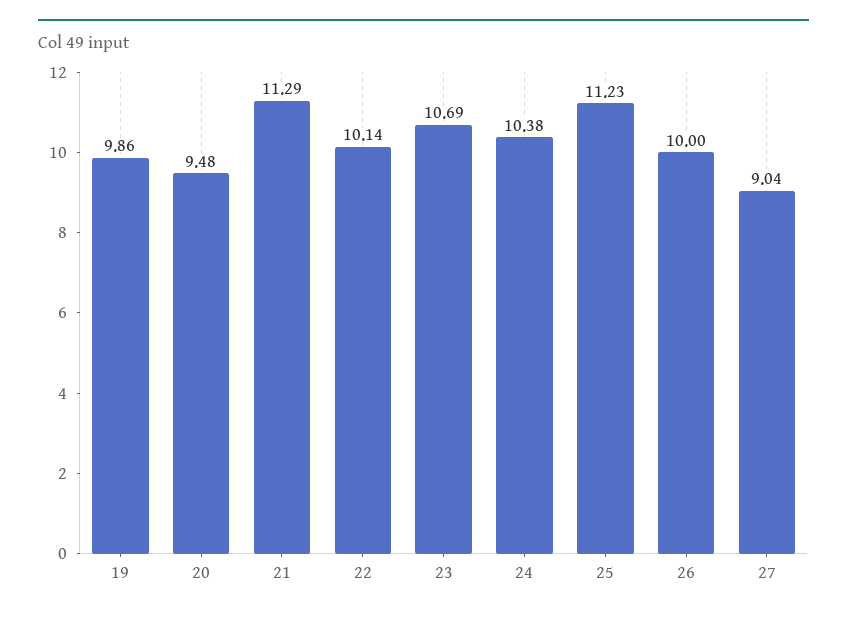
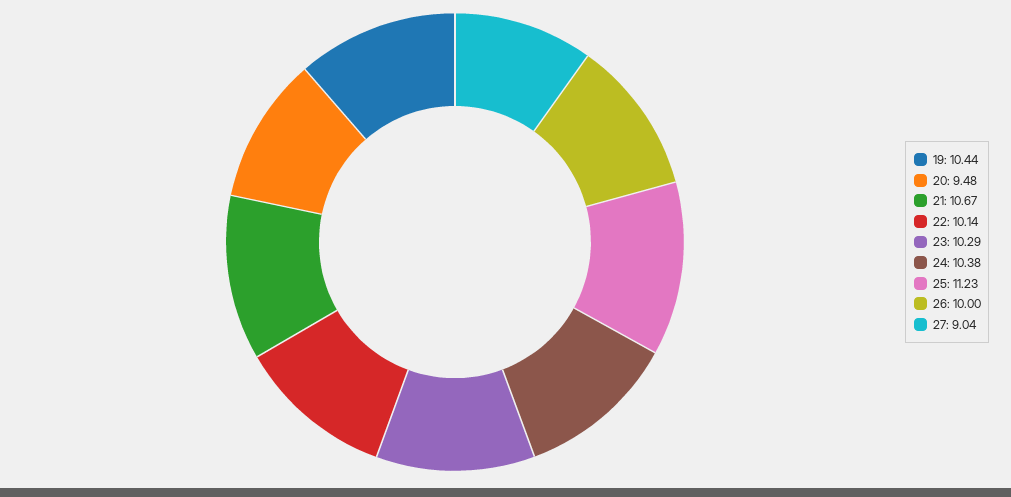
  {
-   "19": 9.86,
+   "19": 10.44,
    "20": 9.48,
-   "21": 11.29,
+   "21": 10.67,
    "22": 10.14,
-   "23": 10.69,
+   "23": 10.29,
    "24": 10.38,
    "25": 11.23,
    "26": 10,
    "27": 9.04
  }

